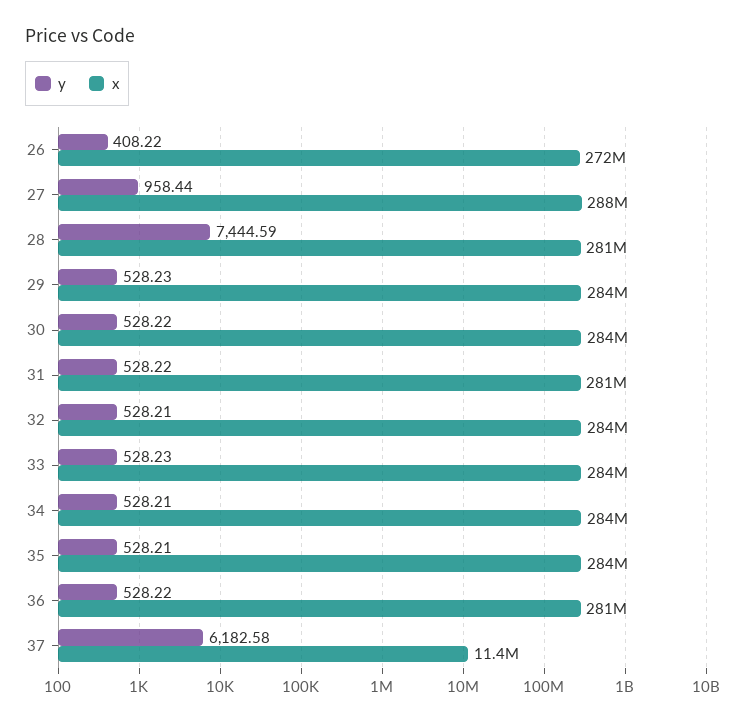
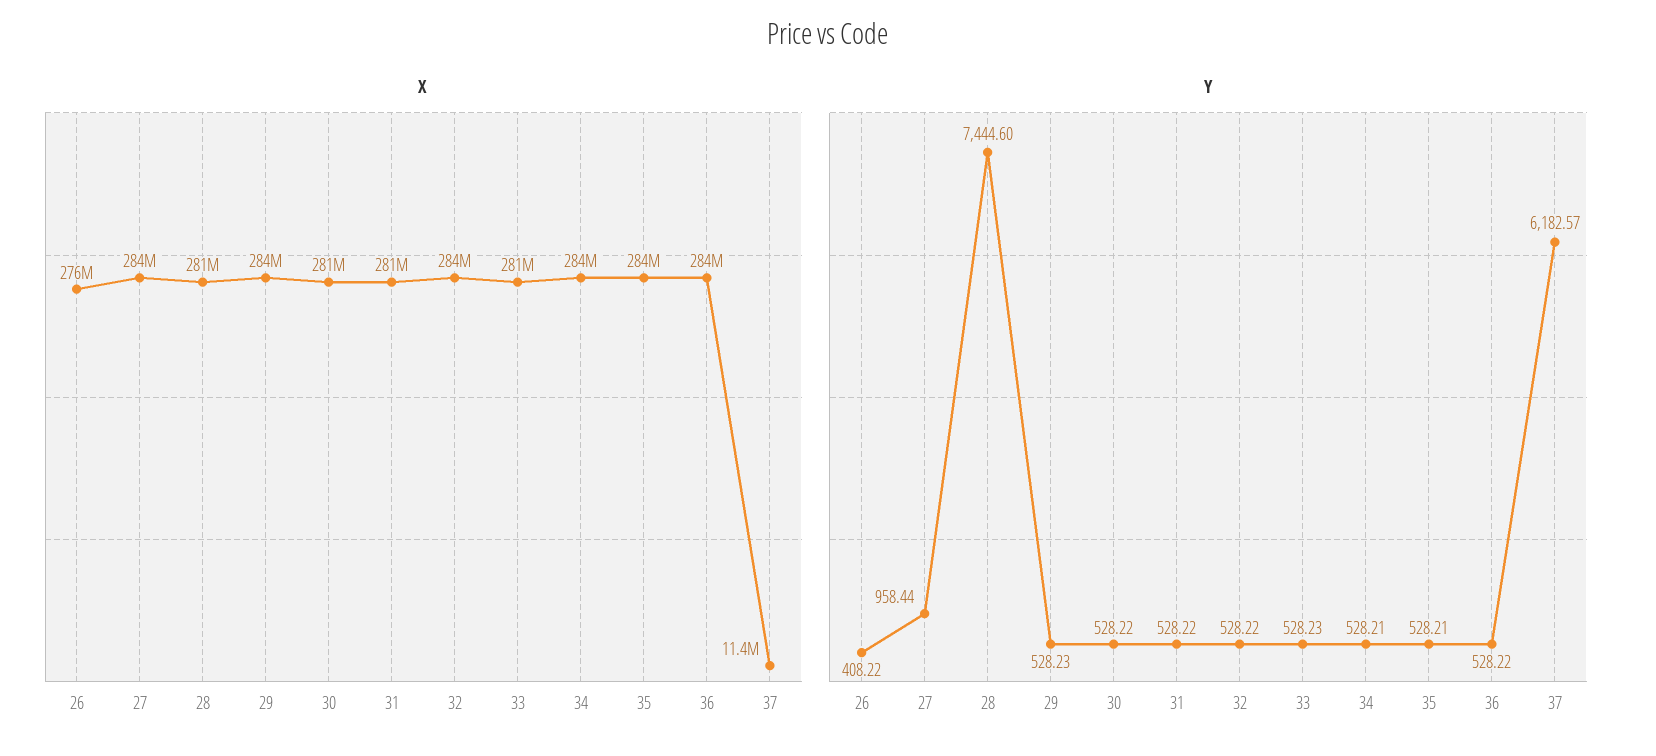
  {
    "y": {
      "26": 408.22,
      "27": 958.44,
-     "28": 7444.59,
+     "28": 7444.6,
      "29": 528.23,
      "30": 528.22,
      "31": 528.22,
-     "32": 528.21,
+     "32": 528.22,
      "33": 528.23,
      "34": 528.21,
      "35": 528.21,
      "36": 528.22,
-     "37": 6182.58
+     "37": 6182.57
    },
    "x": {
-     "26": 272000000,
+     "26": 276000000,
-     "27": 288000000,
+     "27": 284000000,
      "28": 281000000,
      "29": 284000000,
-     "30": 284000000,
+     "30": 281000000,
      "31": 281000000,
      "32": 284000000,
-     "33": 284000000,
+     "33": 281000000,
      "34": 284000000,
      "35": 284000000,
-     "36": 281000000,
+     "36": 284000000,
      "37": 11400000
    }
  }

